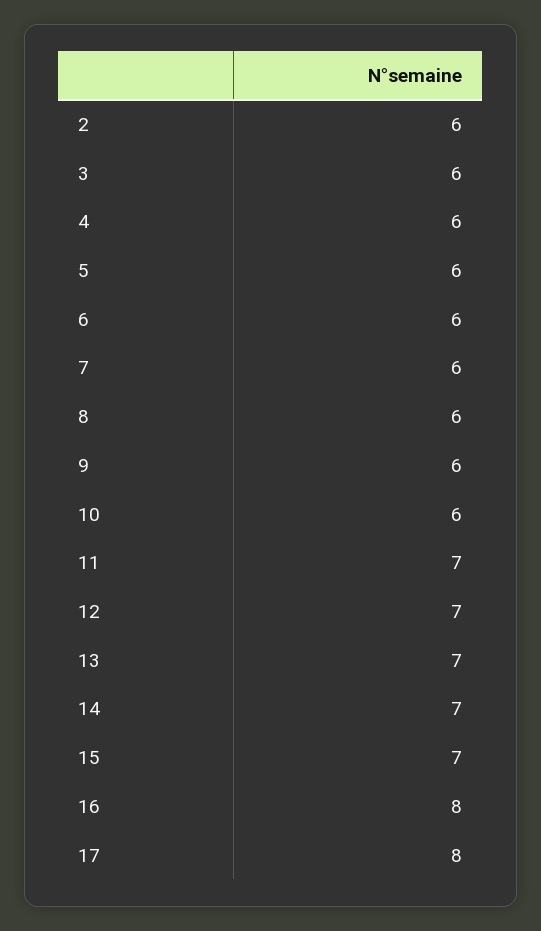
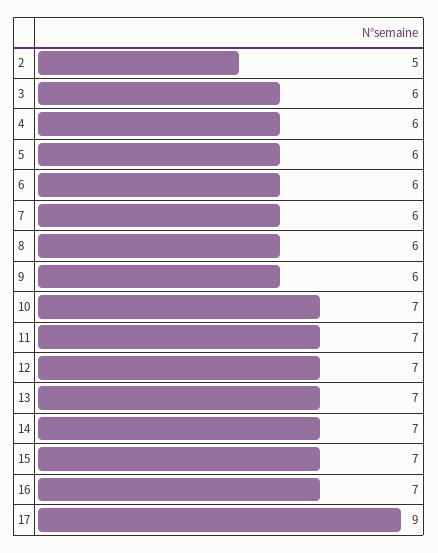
  {
-   "2": 6,
+   "2": 5,
    "3": 6,
    "4": 6,
    "5": 6,
    "6": 6,
    "7": 6,
    "8": 6,
    "9": 6,
-   "10": 6,
+   "10": 7,
    "11": 7,
    "12": 7,
    "13": 7,
    "14": 7,
    "15": 7,
-   "16": 8,
+   "16": 7,
-   "17": 8
+   "17": 9
  }

